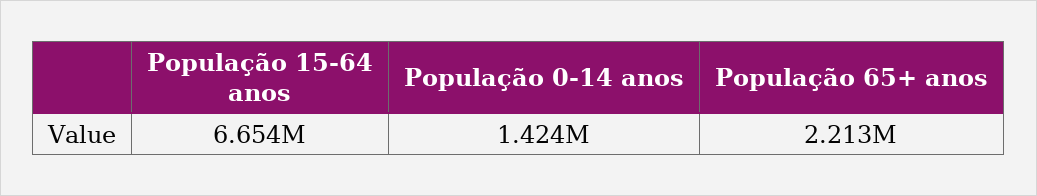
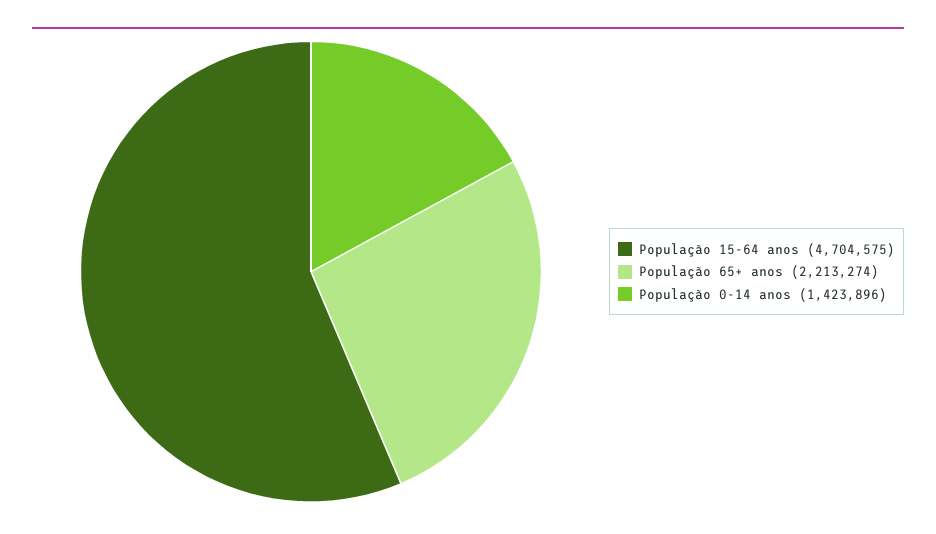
  {
-   "População 15-64 anos": 6654000,
+   "População 15-64 anos": 4704575,
    "População 0-14 anos": 1423896,
    "População 65+ anos": 2213274
  }

